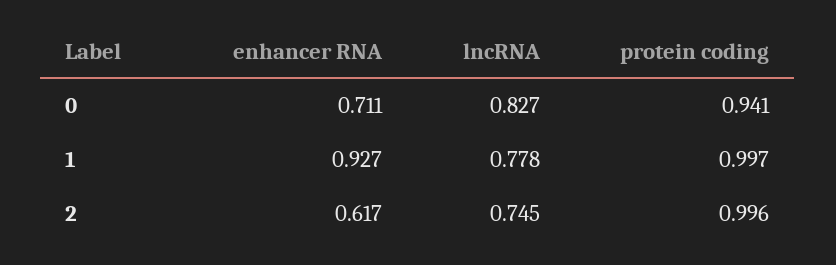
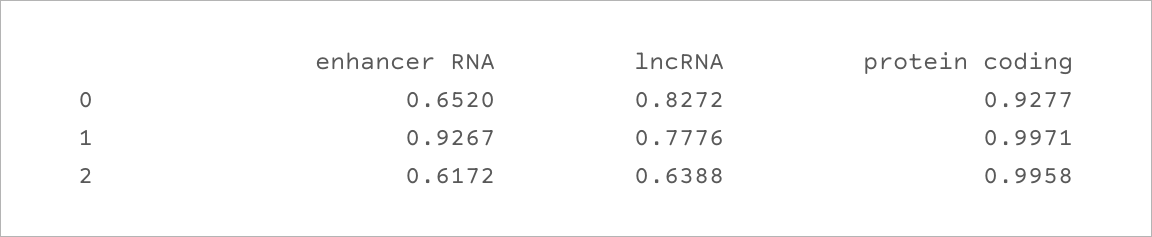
  {
    "enhancer RNA": {
-     "0": 0.711,
+     "0": 0.652,
      "1": 0.9267,
      "2": 0.6172
    },
    "lncRNA": {
      "0": 0.8272,
      "1": 0.7776,
-     "2": 0.745
+     "2": 0.6388
    },
    "protein coding": {
-     "0": 0.941,
+     "0": 0.9277,
      "1": 0.9971,
      "2": 0.9958
    }
  }

